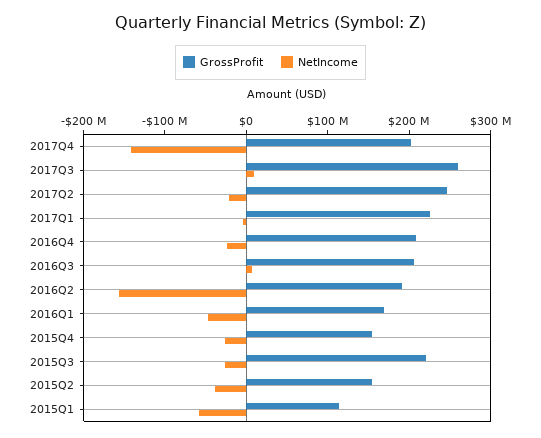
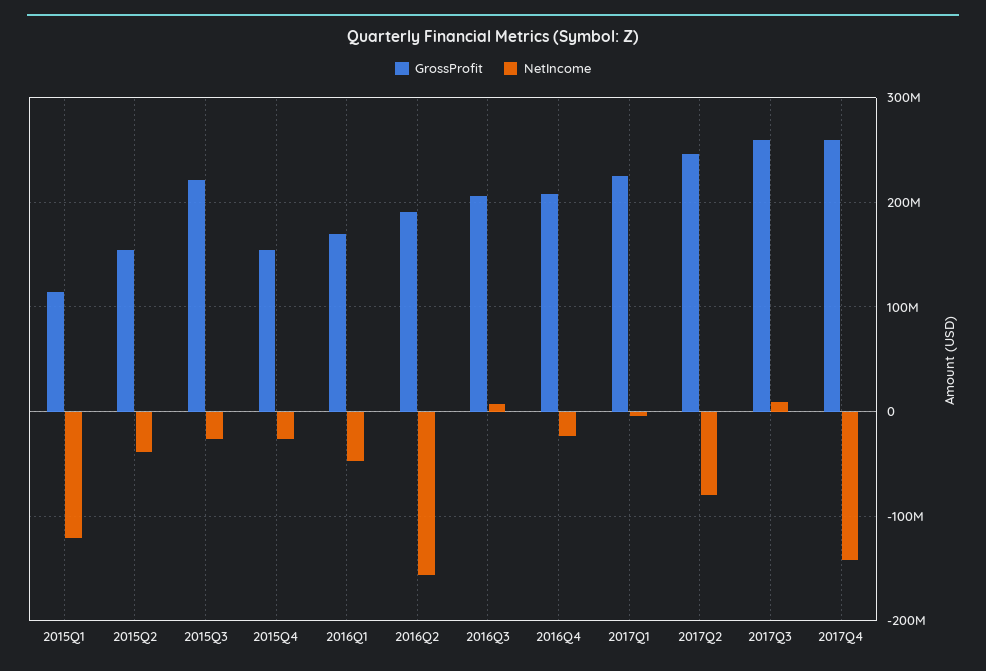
  {
    "GrossProfit": {
-     "2017Q4": 200000000,
+     "2017Q4": 260000000,
      "2017Q3": 260000000,
      "2017Q2": 250000000,
      "2017Q1": 230000000,
      "2016Q4": 210000000,
      "2016Q3": 210000000,
      "2016Q2": 190000000,
      "2016Q1": 170000000,
      "2015Q4": 150000000,
      "2015Q3": 220000000,
      "2015Q2": 150000000,
      "2015Q1": 110000000
    },
    "NetIncome": {
      "2017Q4": -140000000,
      "2017Q3": 10000000,
-     "2017Q2": -20000000,
+     "2017Q2": -80000000,
      "2017Q1": 0,
      "2016Q4": -20000000,
      "2016Q3": 10000000,
      "2016Q2": -160000000,
      "2016Q1": -50000000,
      "2015Q4": -30000000,
      "2015Q3": -30000000,
      "2015Q2": -40000000,
-     "2015Q1": -60000000
+     "2015Q1": -120000000
    }
  }

